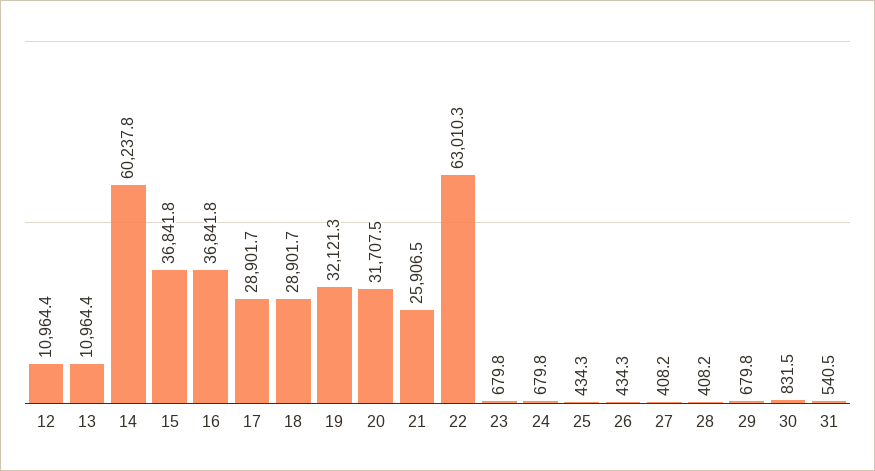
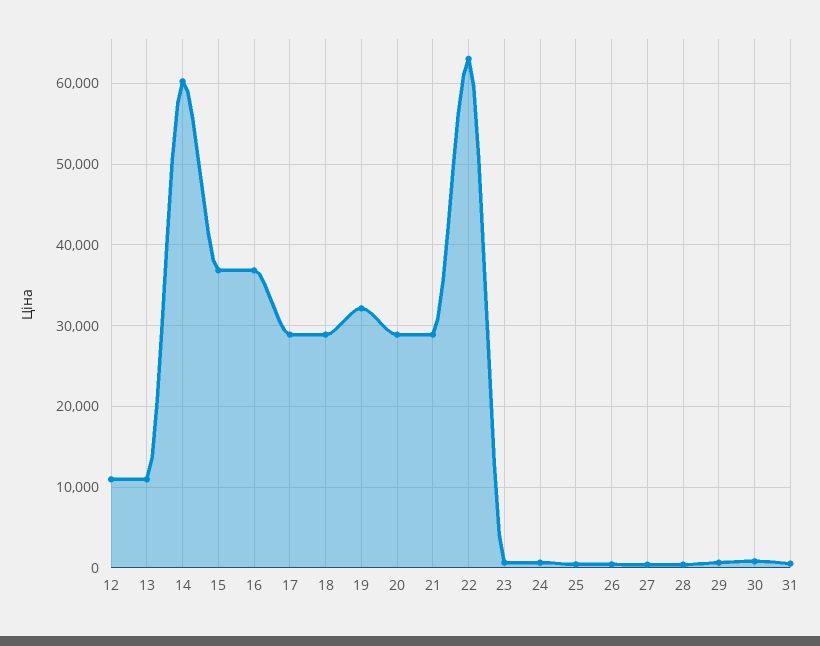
  {
    "12": 10964.4,
    "13": 10964.4,
    "14": 60237.8,
    "15": 36841.8,
    "16": 36841.8,
    "17": 28901.7,
    "18": 28901.7,
    "19": 32121.3,
-   "20": 31707.5,
+   "20": 29000,
-   "21": 25906.5,
+   "21": 29000,
    "22": 63010.3,
    "23": 679.8,
    "24": 679.8,
    "25": 434.3,
    "26": 434.3,
    "27": 408.2,
    "28": 408.2,
    "29": 679.8,
    "30": 831.5,
    "31": 540.5
  }

